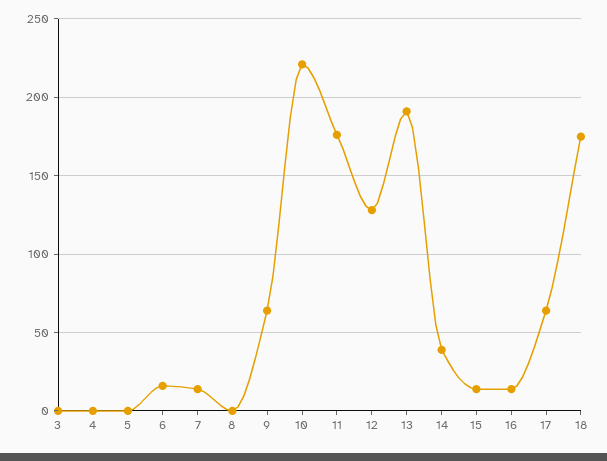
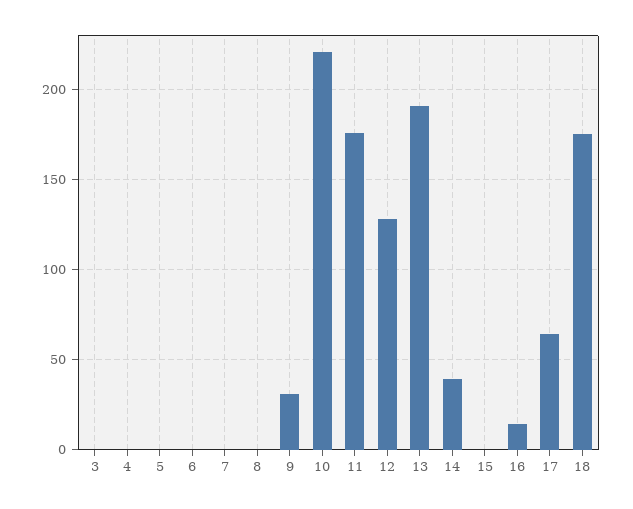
  {
    "3": 0,
    "4": 0,
    "5": 0,
-   "6": 15,
+   "6": 0,
-   "7": 15,
+   "7": 0,
    "8": 0,
-   "9": 65,
+   "9": 30,
    "10": 220,
    "11": 175,
    "12": 130,
    "13": 190,
    "14": 40,
-   "15": 15,
+   "15": 0,
    "16": 15,
    "17": 65,
    "18": 175
  }

